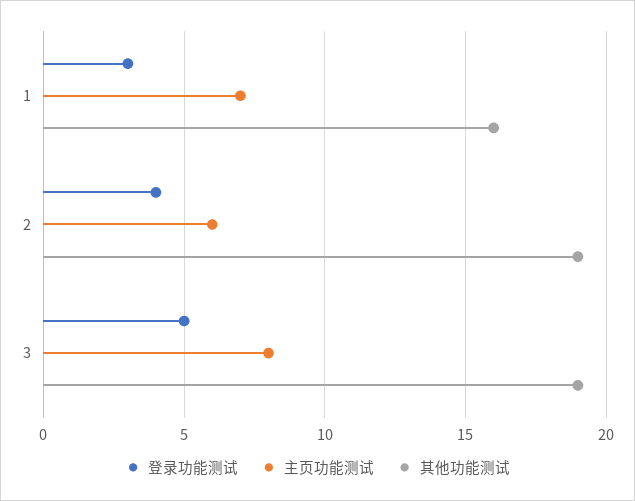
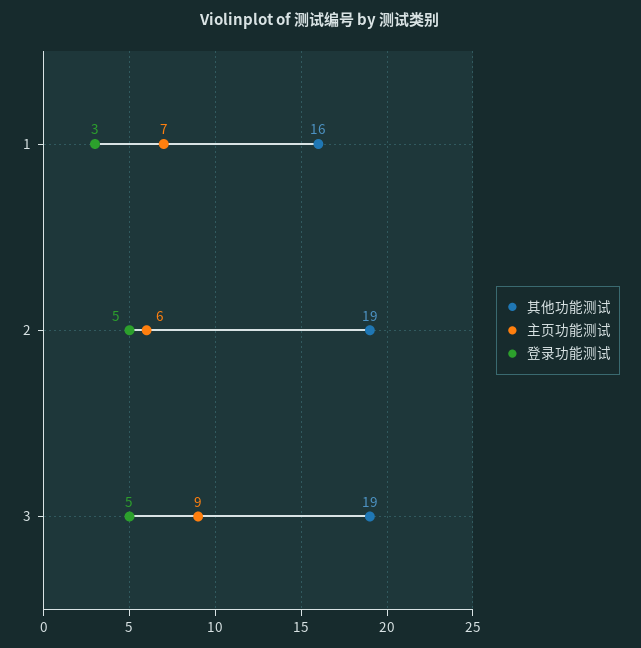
  {
    "登录功能测试": {
      "1": 3,
-     "2": 4,
+     "2": 5,
      "3": 5
    },
    "主页功能测试": {
      "1": 7,
      "2": 6,
-     "3": 8
+     "3": 9
    },
    "其他功能测试": {
      "1": 16,
      "2": 19,
      "3": 19
    }
  }

